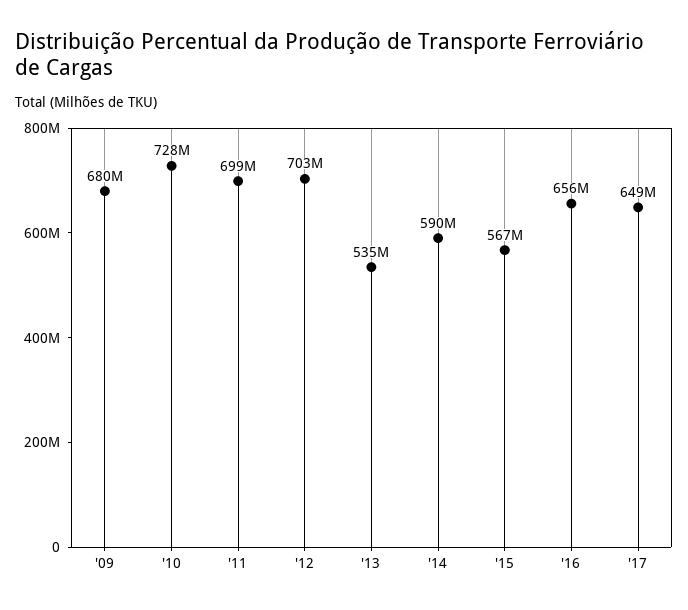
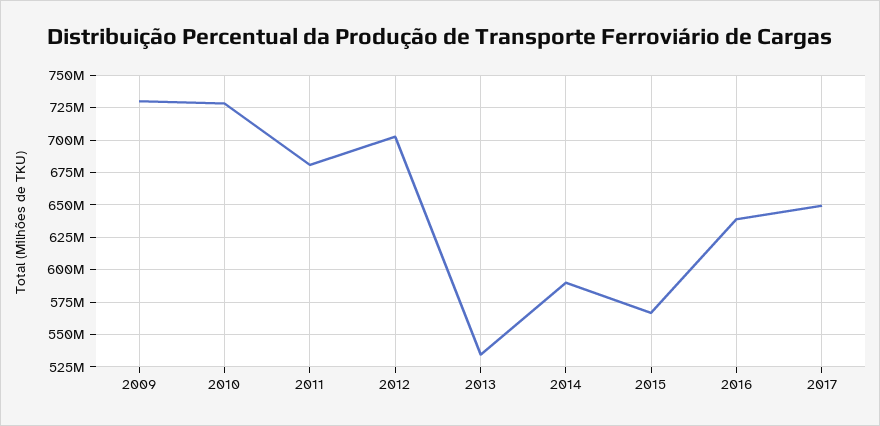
  {
-   "'09": 680000000,
+   "'09": 730000000,
    "'10": 728000000,
-   "'11": 699000000,
+   "'11": 680000000,
    "'12": 703000000,
    "'13": 535000000,
    "'14": 590000000,
    "'15": 567000000,
-   "'16": 656000000,
+   "'16": 640000000,
    "'17": 649000000
  }

